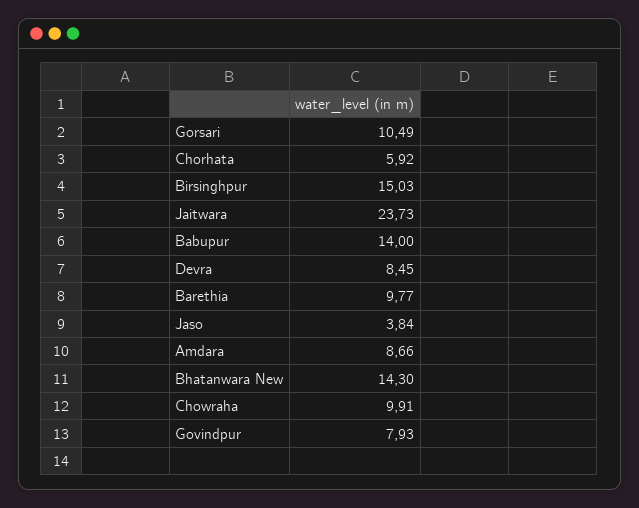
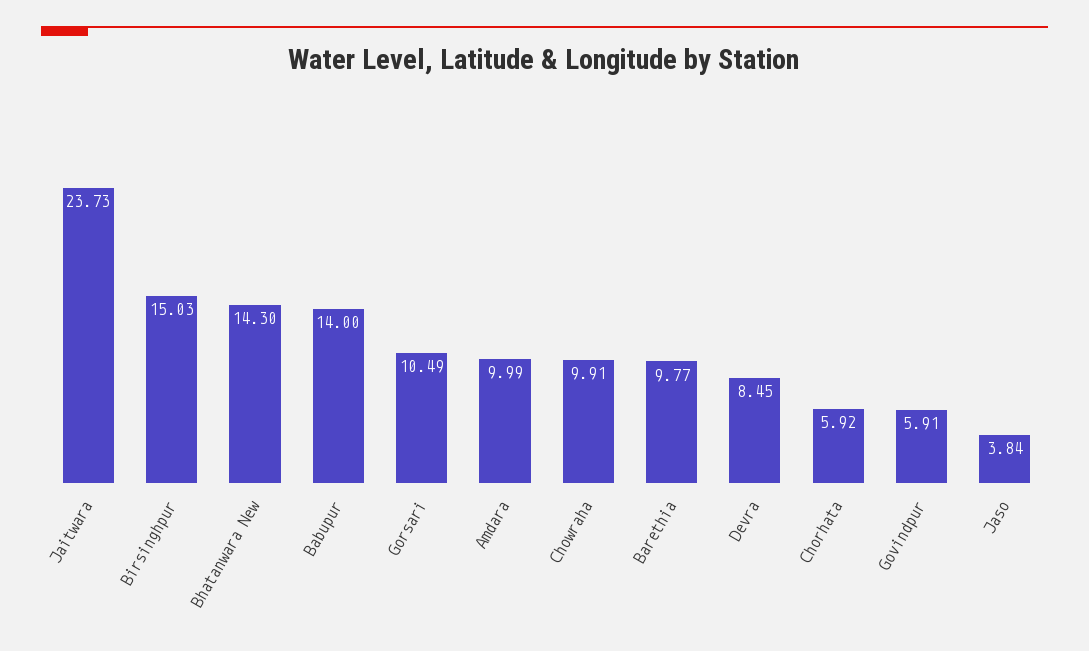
  {
    "Gorsari": 10.49,
    "Chorhata": 5.92,
    "Birsinghpur": 15.03,
    "Jaitwara": 23.73,
    "Babupur": 14,
    "Devra": 8.45,
    "Barethia": 9.77,
    "Jaso": 3.84,
-   "Amdara": 8.66,
+   "Amdara": 9.99,
    "Bhatanwara New": 14.3,
    "Chowraha": 9.91,
-   "Govindpur": 7.93
+   "Govindpur": 5.91
  }

